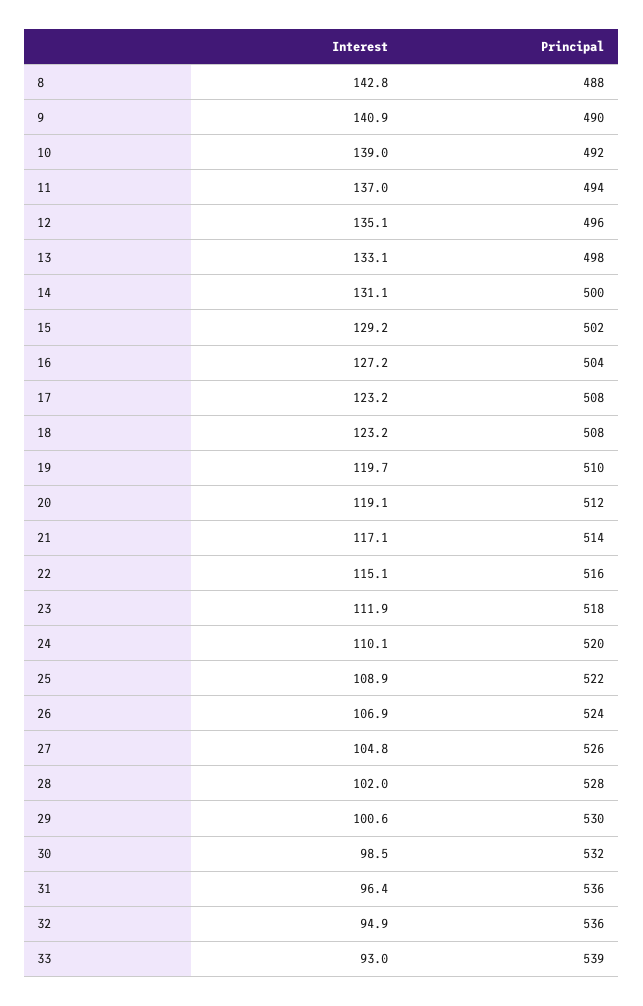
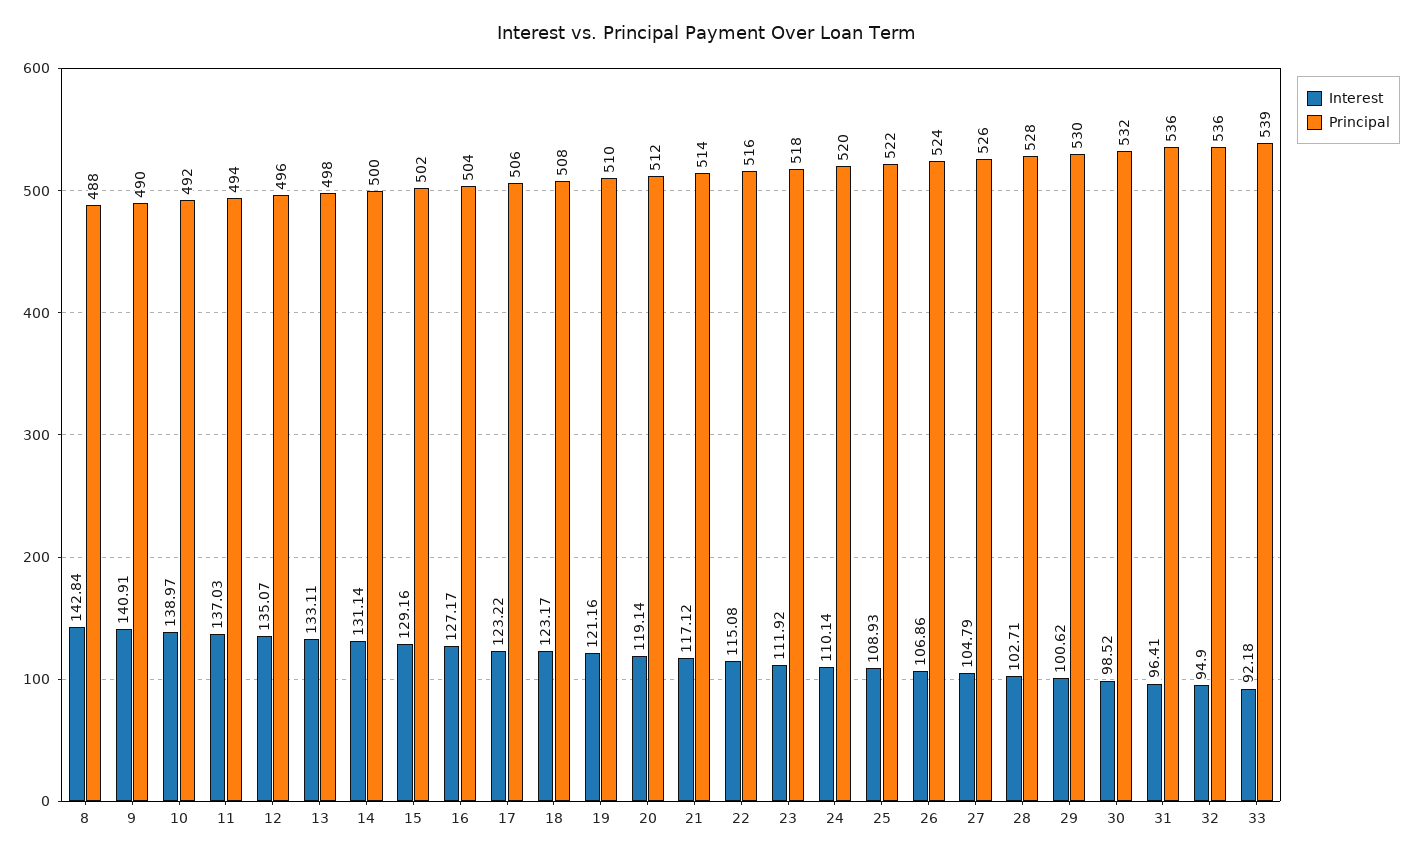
  {
    "Interest": {
      "8": 142.84,
      "9": 140.91,
      "10": 138.97,
      "11": 137.03,
      "12": 135.07,
      "13": 133.11,
      "14": 131.14,
      "15": 129.16,
      "16": 127.17,
      "17": 123.22,
      "18": 123.17,
-     "19": 119.7,
+     "19": 121.16,
      "20": 119.14,
      "21": 117.12,
      "22": 115.08,
      "23": 111.92,
      "24": 110.14,
      "25": 108.93,
      "26": 106.86,
      "27": 104.79,
-     "28": 102,
+     "28": 102.71,
      "29": 100.62,
      "30": 98.52,
      "31": 96.41,
      "32": 94.9,
-     "33": 93
+     "33": 92.18
    },
    "Principal": {
      "8": 488,
      "9": 490,
      "10": 492,
      "11": 494,
      "12": 496,
      "13": 498,
      "14": 500,
      "15": 502,
      "16": 504,
-     "17": 508,
+     "17": 506,
      "18": 508,
      "19": 510,
      "20": 512,
      "21": 514,
      "22": 516,
      "23": 518,
      "24": 520,
      "25": 522,
      "26": 524,
      "27": 526,
      "28": 528,
      "29": 530,
      "30": 532,
      "31": 536,
      "32": 536,
      "33": 539
    }
  }

